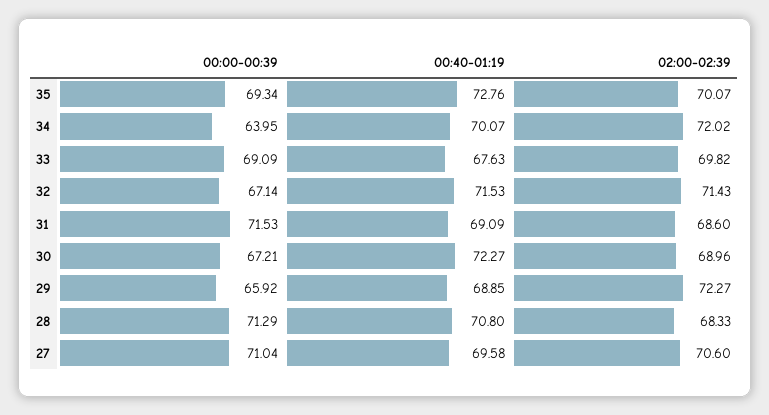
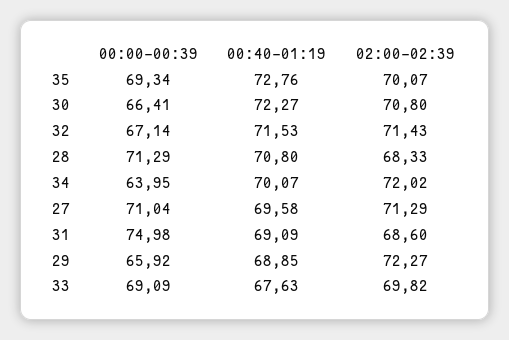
  {
    "00:00-00:39": {
      "35": 69.34,
      "34": 63.95,
      "33": 69.09,
      "32": 67.14,
-     "31": 71.53,
+     "31": 74.98,
-     "30": 67.21,
+     "30": 66.41,
      "29": 65.92,
      "28": 71.29,
      "27": 71.04
    },
    "00:40-01:19": {
      "35": 72.76,
      "34": 70.07,
      "33": 67.63,
      "32": 71.53,
      "31": 69.09,
      "30": 72.27,
      "29": 68.85,
      "28": 70.8,
      "27": 69.58
    },
    "02:00-02:39": {
      "35": 70.07,
      "34": 72.02,
      "33": 69.82,
      "32": 71.43,
      "31": 68.6,
-     "30": 68.96,
+     "30": 70.8,
      "29": 72.27,
      "28": 68.33,
-     "27": 70.6
+     "27": 71.29
    }
  }

